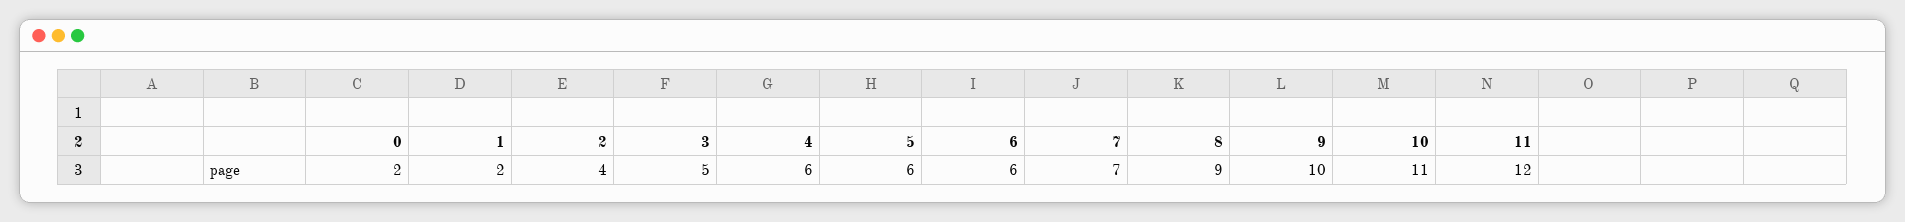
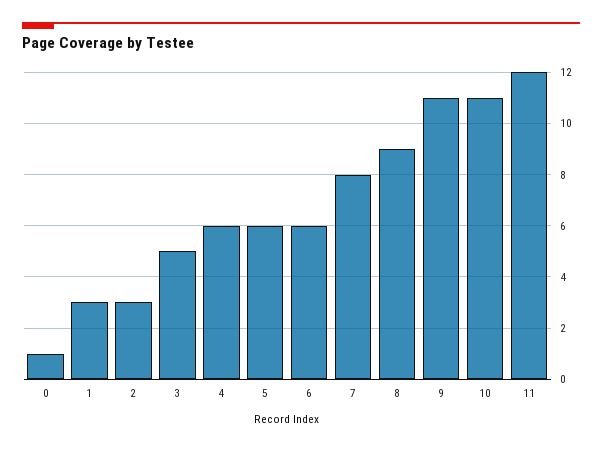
  {
-   "0": 2,
+   "0": 1,
-   "1": 2,
+   "1": 3,
-   "2": 4,
+   "2": 3,
    "3": 5,
    "4": 6,
    "5": 6,
    "6": 6,
-   "7": 7,
+   "7": 8,
    "8": 9,
-   "9": 10,
+   "9": 11,
    "10": 11,
    "11": 12
  }

